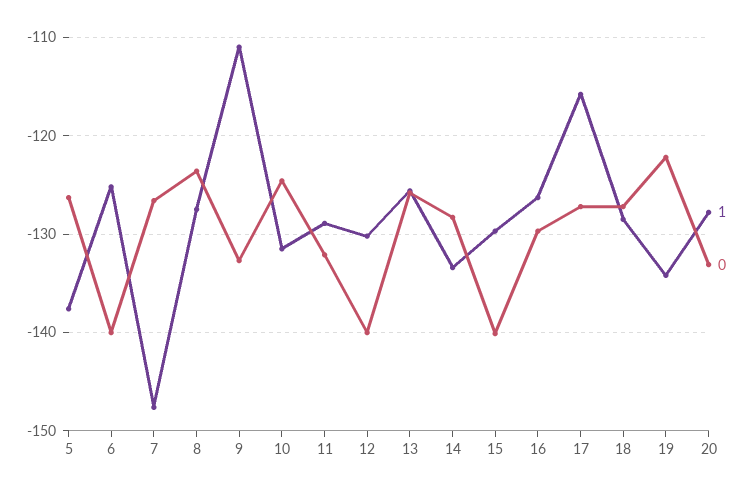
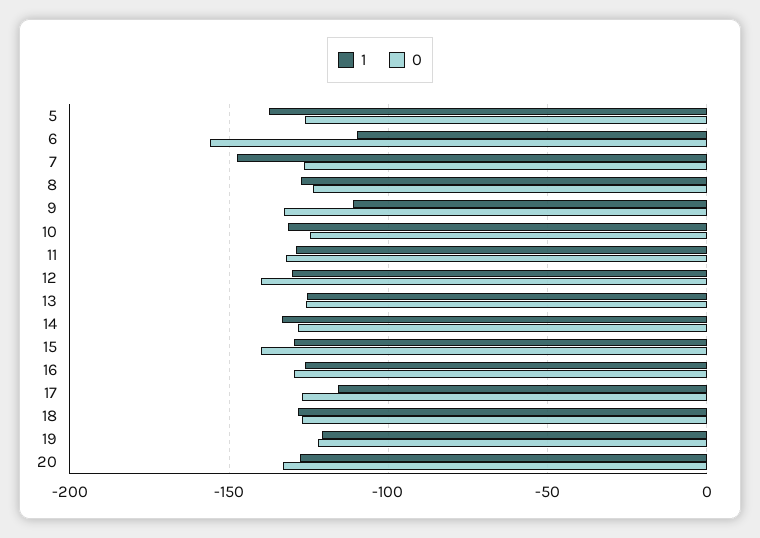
  {
    "1": {
      "5": -138,
-     "6": -125,
+     "6": -110,
      "7": -148,
      "8": -128,
      "9": -111,
      "10": -132,
      "11": -129,
      "12": -130,
      "13": -126,
      "14": -133,
      "15": -130,
      "16": -126,
      "17": -116,
      "18": -129,
-     "19": -134,
+     "19": -120,
      "20": -128
    },
    "0": {
      "5": -126,
-     "6": -140,
+     "6": -155,
      "7": -127,
      "8": -124,
      "9": -133,
      "10": -125,
      "11": -132,
      "12": -140,
      "13": -126,
      "14": -128,
      "15": -140,
      "16": -130,
      "17": -127,
      "18": -127,
      "19": -122,
      "20": -133
    }
  }

